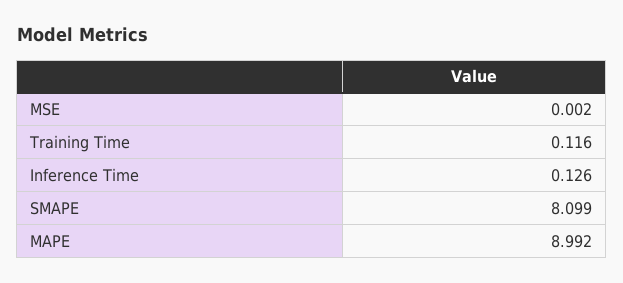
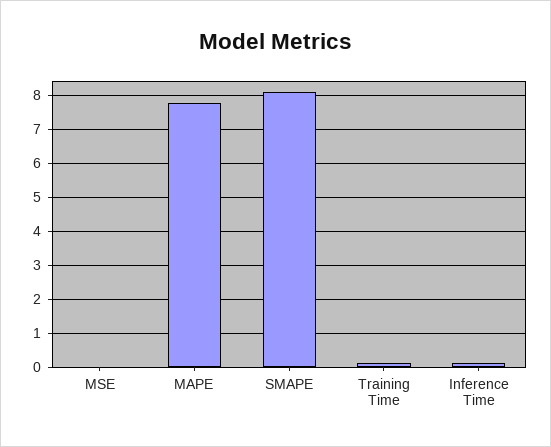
  {
    "MSE": 0.002,
    "Training Time": 0.116,
    "Inference Time": 0.126,
    "SMAPE": 8.099,
-   "MAPE": 8.992
+   "MAPE": 7.8
  }

